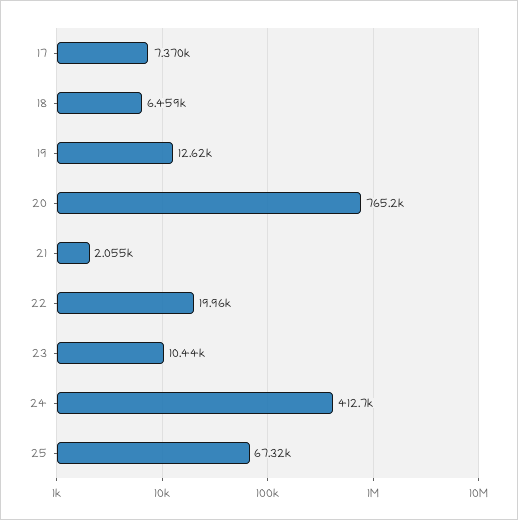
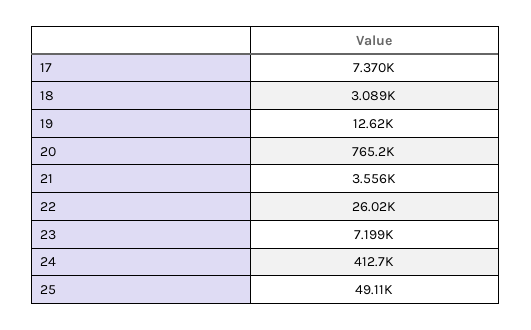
  {
    "17": 7370,
-   "18": 6459,
+   "18": 3089,
    "19": 12620,
    "20": 765200,
-   "21": 2055,
+   "21": 3556,
-   "22": 19960,
+   "22": 26020,
-   "23": 10440,
+   "23": 7199,
    "24": 412700,
-   "25": 67320
+   "25": 49110
  }

